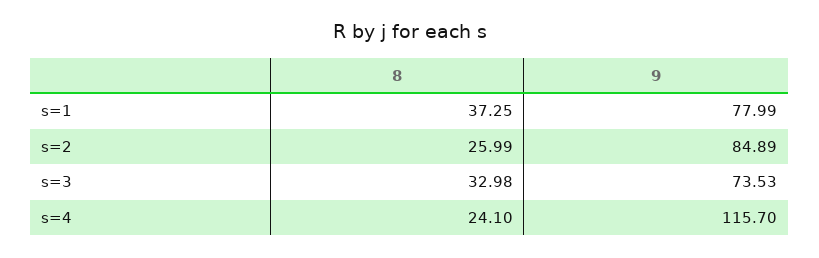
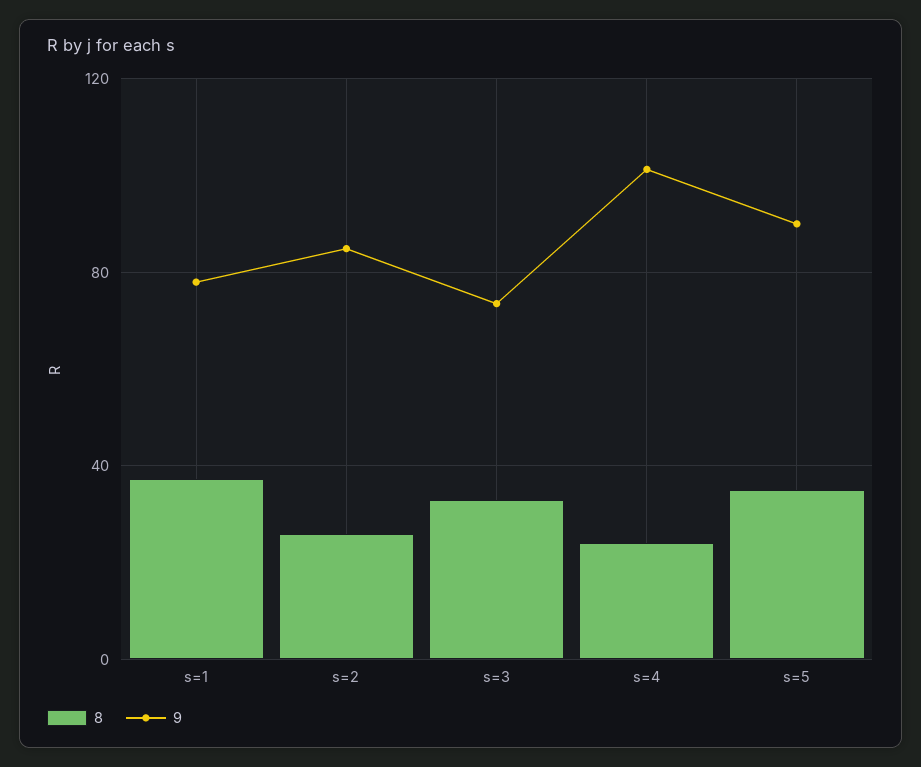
  {
    "8": {
      "s=1": 37.25,
      "s=2": 25.99,
      "s=3": 32.98,
-     "s=4": 24.1
+     "s=4": 24.1,
+     "s=5": 35
    },
    "9": {
      "s=1": 77.99,
      "s=2": 84.89,
      "s=3": 73.53,
-     "s=4": 115.7
+     "s=4": 100,
+     "s=5": 90
    }
  }

